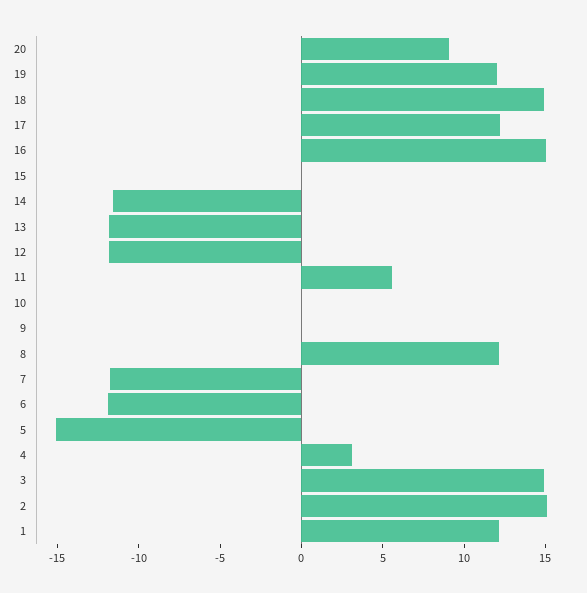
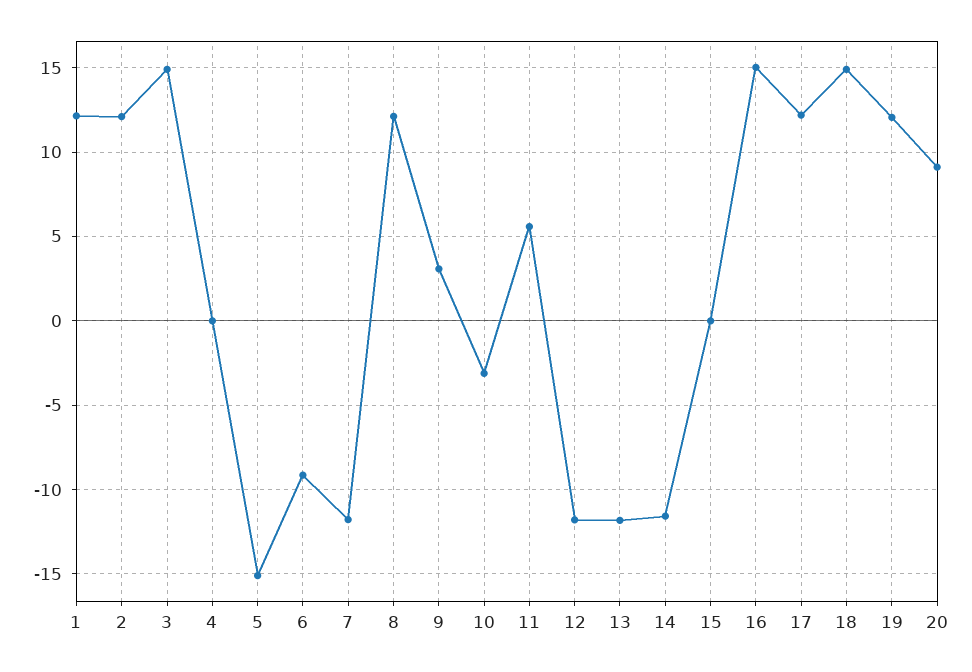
  {
    "20": 9,
    "19": 12,
    "18": 15,
    "17": 12,
    "16": 15,
    "15": 0,
    "14": -11.5,
    "13": -12,
    "12": -12,
    "11": 5.5,
-   "10": 0,
+   "10": -3,
-   "9": 0,
+   "9": 3,
    "8": 12,
    "7": -12,
-   "6": -12,
+   "6": -9,
    "5": -15,
-   "4": 3,
+   "4": 0,
    "3": 15,
-   "2": 15,
+   "2": 12,
    "1": 12
  }

